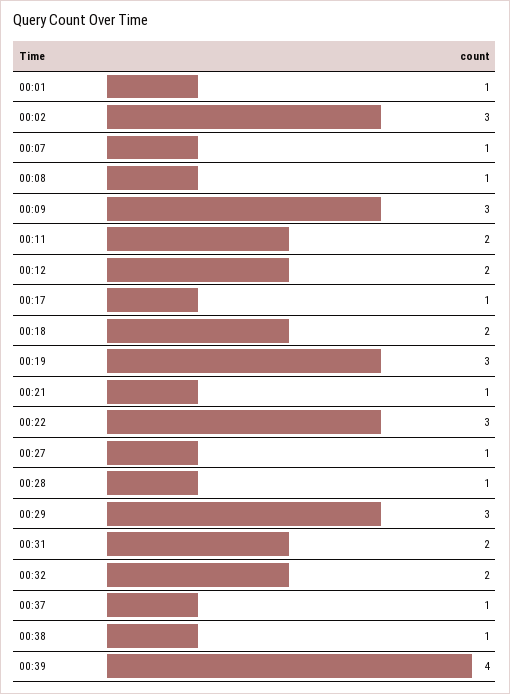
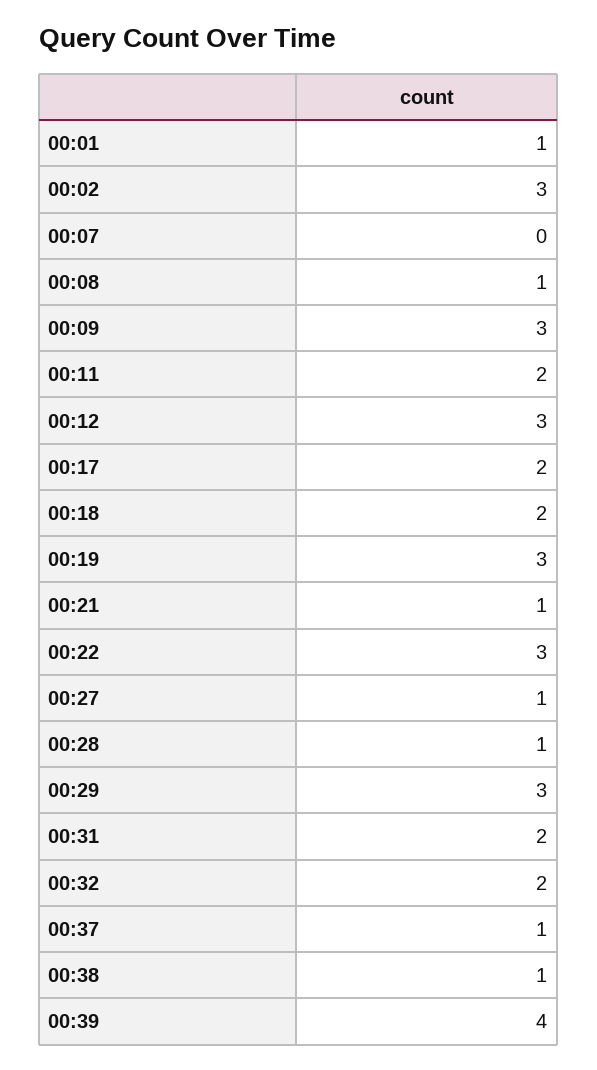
  {
    "00:01": 1,
    "00:02": 3,
-   "00:07": 1,
+   "00:07": 0,
    "00:08": 1,
    "00:09": 3,
    "00:11": 2,
-   "00:12": 2,
+   "00:12": 3,
-   "00:17": 1,
+   "00:17": 2,
    "00:18": 2,
    "00:19": 3,
    "00:21": 1,
    "00:22": 3,
    "00:27": 1,
    "00:28": 1,
    "00:29": 3,
    "00:31": 2,
    "00:32": 2,
    "00:37": 1,
    "00:38": 1,
    "00:39": 4
  }

